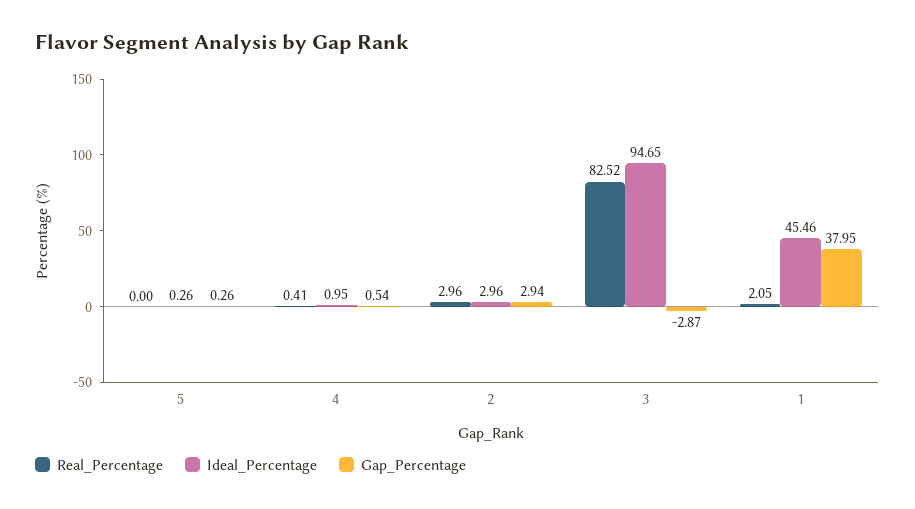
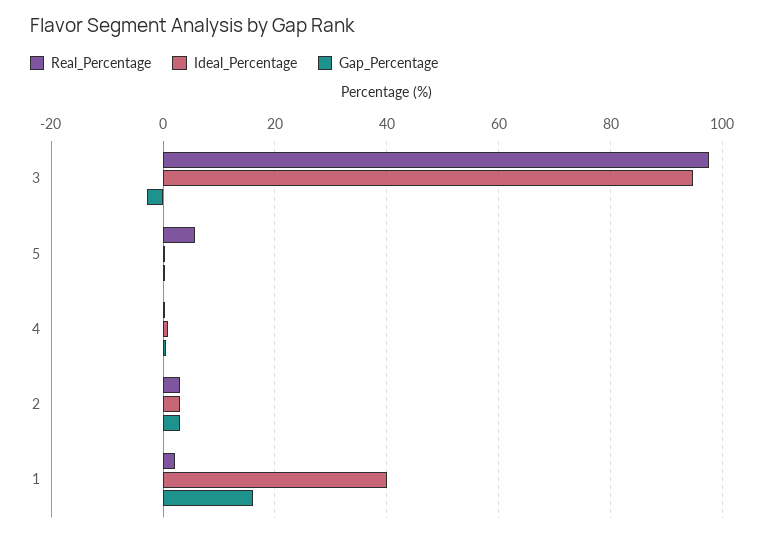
  {
    "Real_Percentage": {
-     "5": 0,
+     "5": 6,
      "4": 0.41,
      "2": 2.96,
-     "3": 82.52,
+     "3": 98,
      "1": 2.05
    },
    "Ideal_Percentage": {
      "5": 0.26,
      "4": 0.95,
      "2": 2.96,
      "3": 94.65,
-     "1": 45.46
+     "1": 40
    },
    "Gap_Percentage": {
      "5": 0.26,
      "4": 0.54,
      "2": 2.94,
      "3": -2.87,
-     "1": 37.95
+     "1": 16
    }
  }

